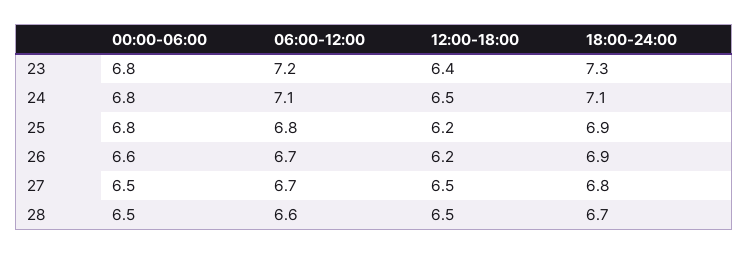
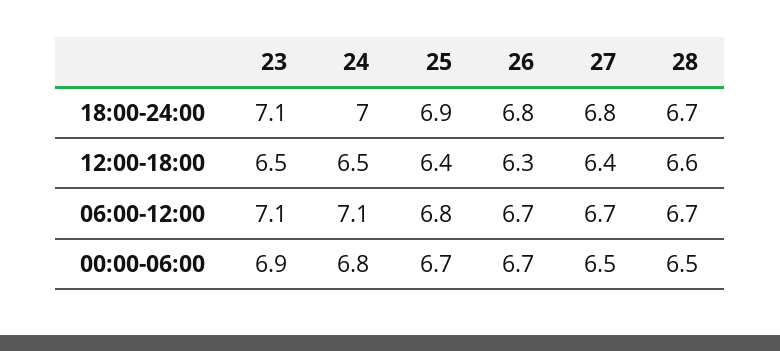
  {
    "00:00-06:00": {
-     "23": 6.8,
+     "23": 6.9,
      "24": 6.8,
-     "25": 6.8,
+     "25": 6.7,
-     "26": 6.6,
+     "26": 6.7,
      "27": 6.5,
      "28": 6.5
    },
    "06:00-12:00": {
-     "23": 7.2,
+     "23": 7.1,
      "24": 7.1,
      "25": 6.8,
      "26": 6.7,
      "27": 6.7,
-     "28": 6.6
+     "28": 6.7
    },
    "12:00-18:00": {
-     "23": 6.4,
+     "23": 6.5,
      "24": 6.5,
-     "25": 6.2,
+     "25": 6.4,
-     "26": 6.2,
+     "26": 6.3,
-     "27": 6.5,
+     "27": 6.4,
-     "28": 6.5
+     "28": 6.6
    },
    "18:00-24:00": {
-     "23": 7.3,
+     "23": 7.1,
-     "24": 7.1,
+     "24": 7,
      "25": 6.9,
-     "26": 6.9,
+     "26": 6.8,
      "27": 6.8,
      "28": 6.7
    }
  }

